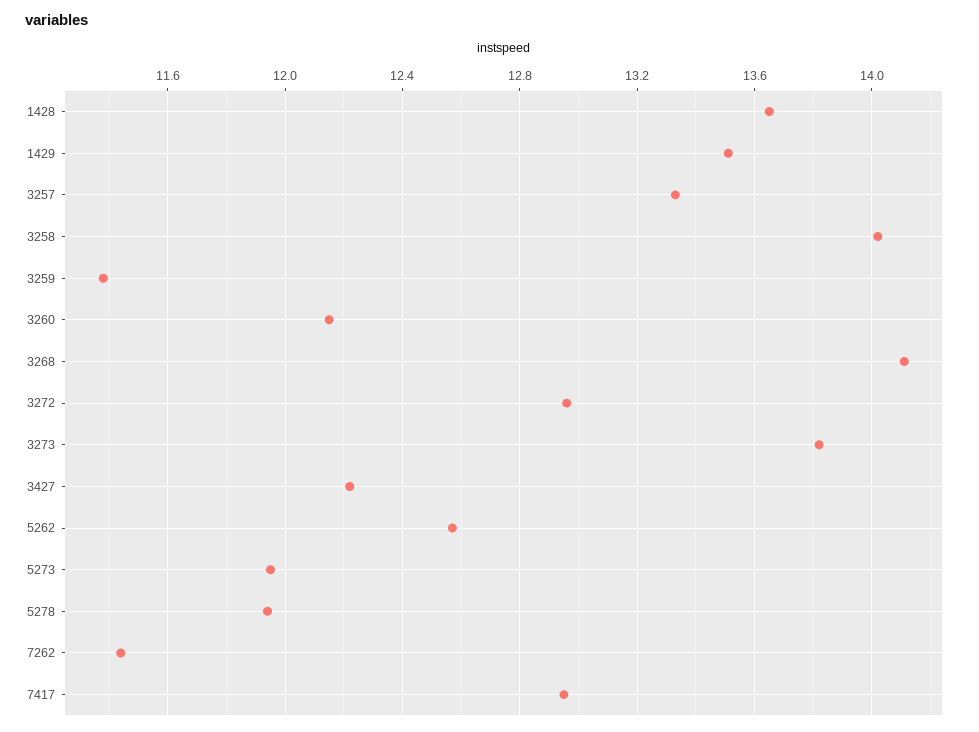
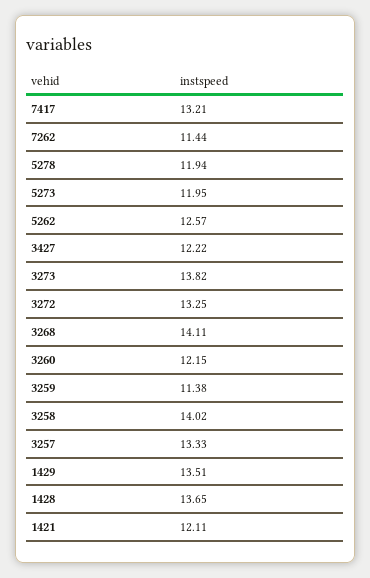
  {
    "1428": 13.65,
    "1429": 13.51,
    "3257": 13.33,
    "3258": 14.02,
    "3259": 11.38,
    "3260": 12.15,
    "3268": 14.11,
-   "3272": 12.95,
+   "3272": 13.25,
    "3273": 13.82,
    "3427": 12.22,
    "5262": 12.57,
    "5273": 11.95,
    "5278": 11.94,
    "7262": 11.44,
-   "7417": 12.95
+   "7417": 13.21,
+   "1421": 12.11
  }

